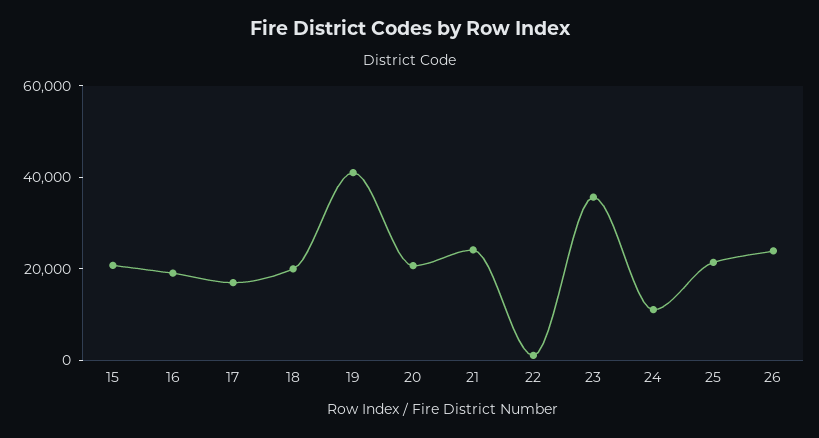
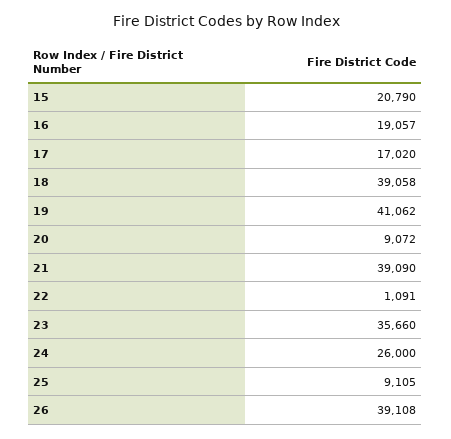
  {
    "15": 20790,
    "16": 19057,
    "17": 17020,
-   "18": 20000,
+   "18": 39058,
    "19": 41062,
-   "20": 20000,
+   "20": 9072,
-   "21": 25000,
+   "21": 39090,
    "22": 1091,
    "23": 35660,
-   "24": 10000,
+   "24": 26000,
-   "25": 20000,
+   "25": 9105,
-   "26": 25000
+   "26": 39108
  }

